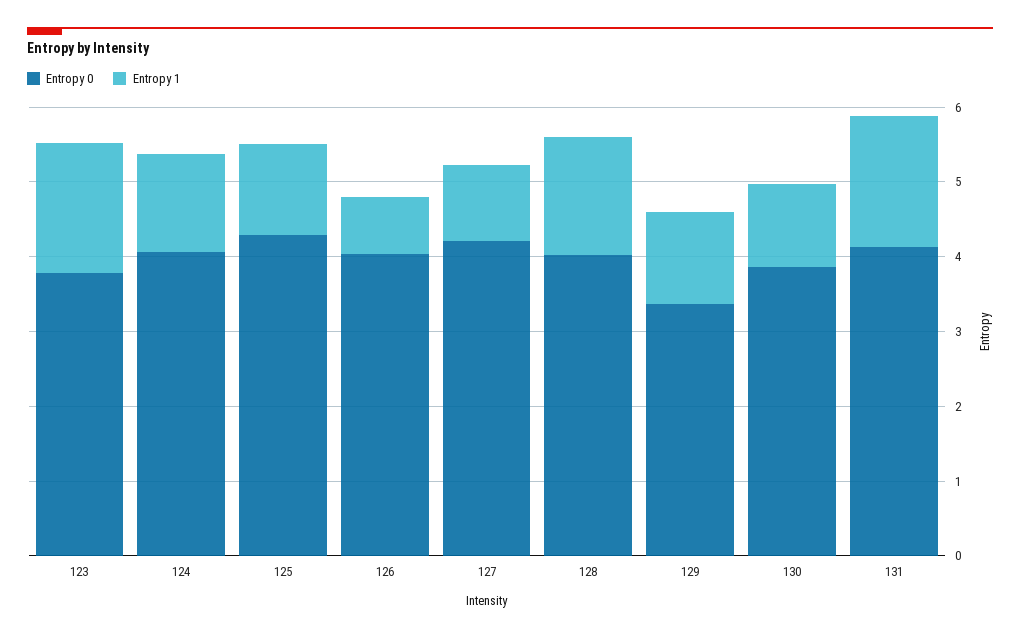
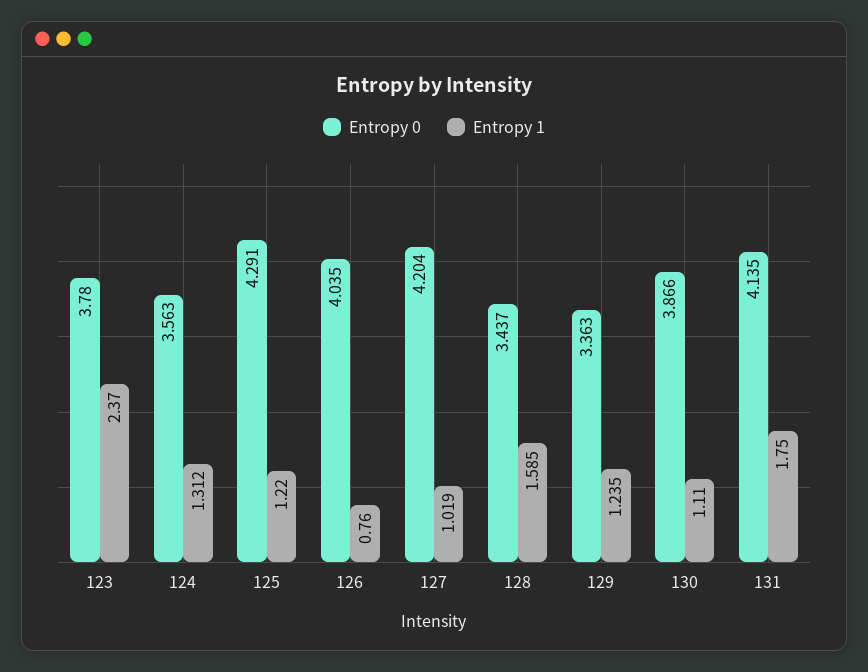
  {
    "Entropy 0": {
      "123": 3.78,
-     "124": 4,
+     "124": 3.563,
      "125": 4.291,
      "126": 4.035,
      "127": 4.204,
-     "128": 4,
+     "128": 3.437,
      "129": 3.363,
      "130": 3.866,
      "131": 4.135
    },
    "Entropy 1": {
-     "123": 1.8,
+     "123": 2.37,
      "124": 1.312,
      "125": 1.22,
      "126": 0.76,
      "127": 1.019,
      "128": 1.585,
      "129": 1.235,
      "130": 1.11,
      "131": 1.75
    }
  }

